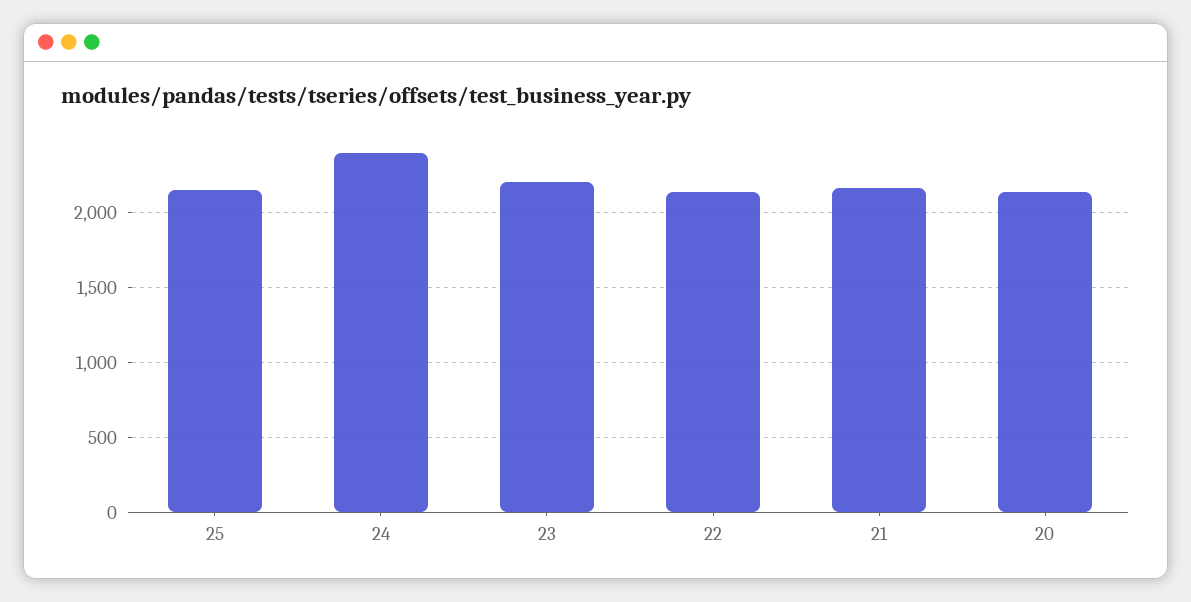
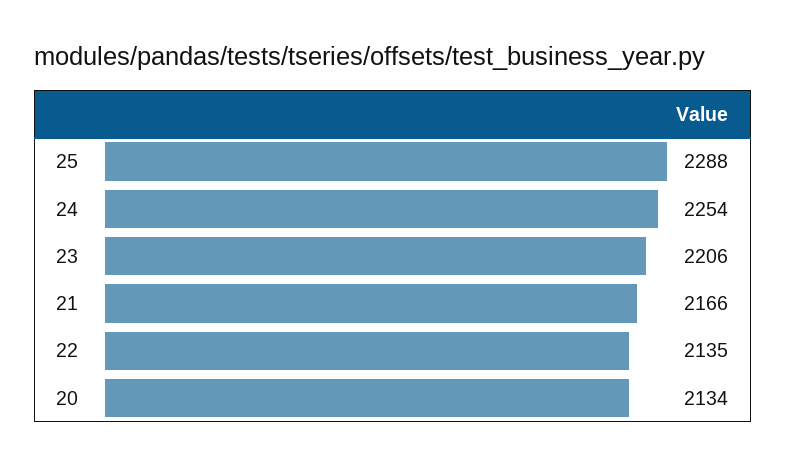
  {
-   "25": 2150,
+   "25": 2288,
-   "24": 2400,
+   "24": 2254,
    "23": 2206,
    "22": 2135,
    "21": 2166,
    "20": 2134
  }

